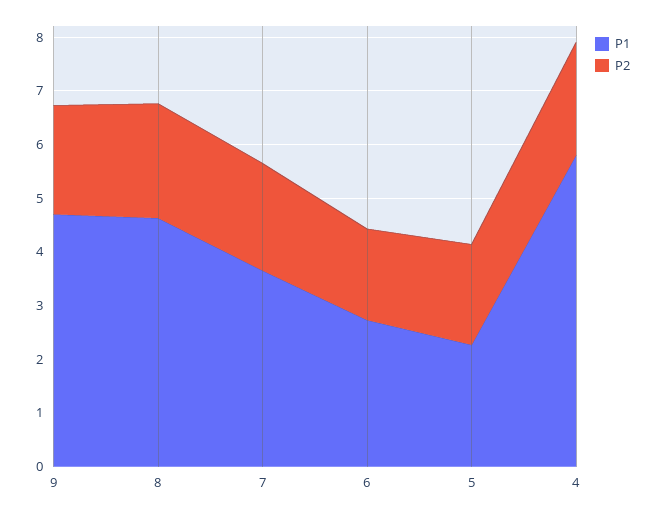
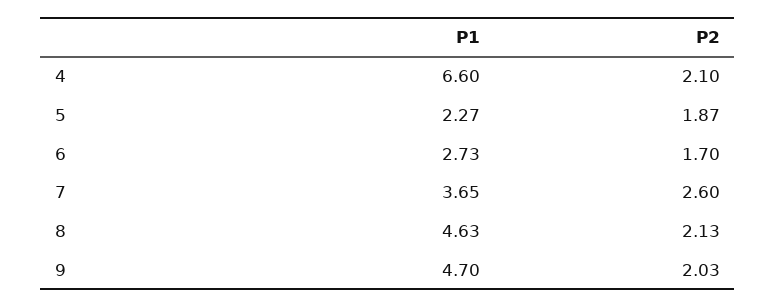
  {
    "P1": {
      "9": 4.7,
      "8": 4.63,
      "7": 3.65,
      "6": 2.73,
      "5": 2.27,
-     "4": 5.8
+     "4": 6.6
    },
    "P2": {
      "9": 2.03,
      "8": 2.13,
-     "7": 2,
+     "7": 2.6,
      "6": 1.7,
      "5": 1.87,
      "4": 2.1
    }
  }

